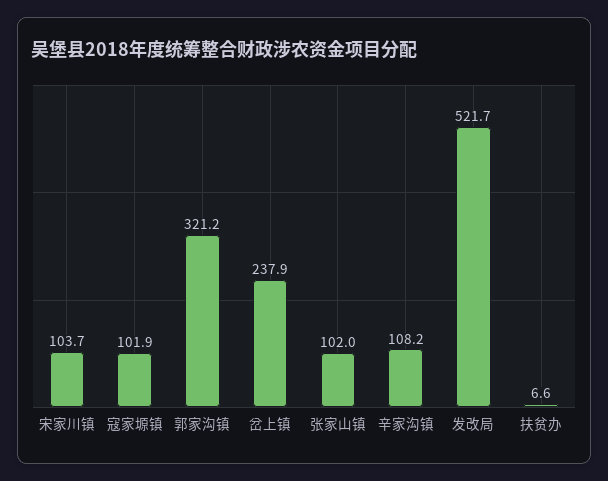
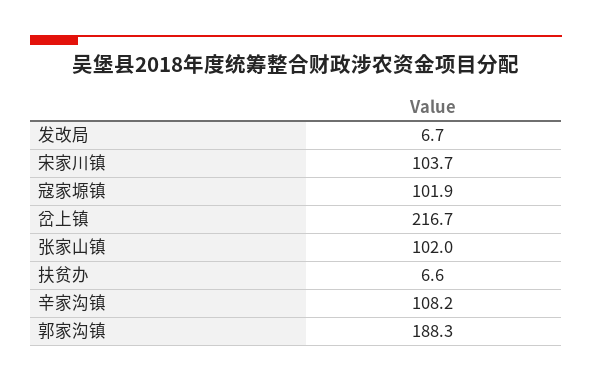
  {
    "宋家川镇": 103.7,
    "寇家塬镇": 101.9,
-   "郭家沟镇": 321.2,
+   "郭家沟镇": 188.3,
-   "岔上镇": 237.9,
+   "岔上镇": 216.7,
    "张家山镇": 102,
    "辛家沟镇": 108.2,
-   "发改局": 521.7,
+   "发改局": 6.7,
    "扶贫办": 6.6
  }

